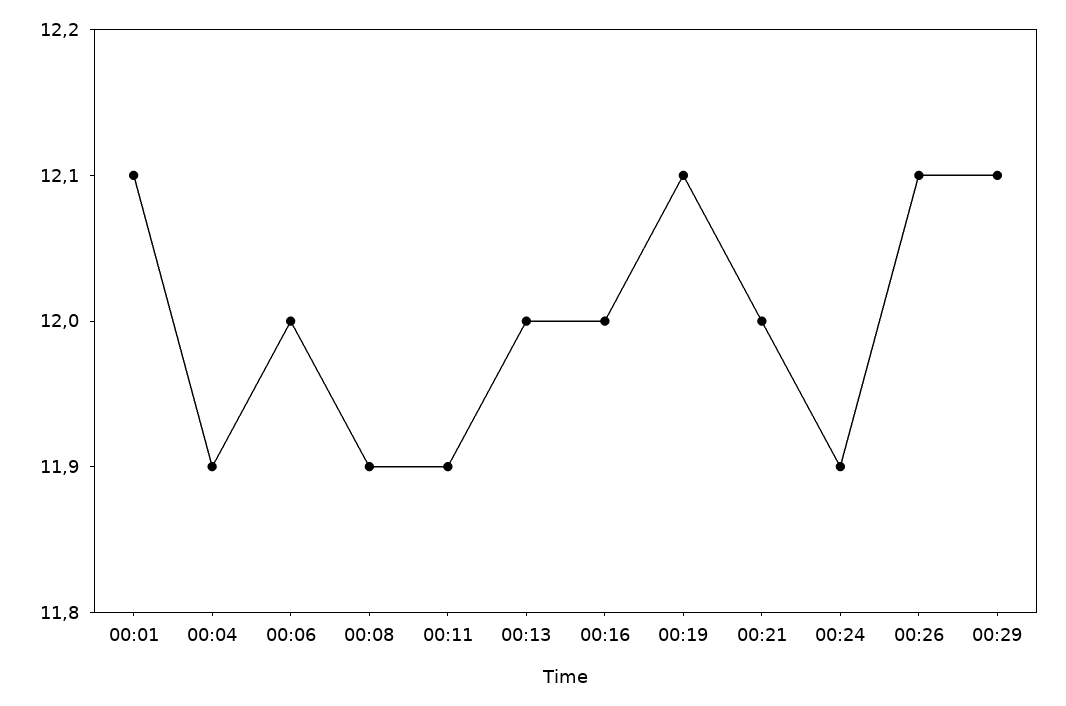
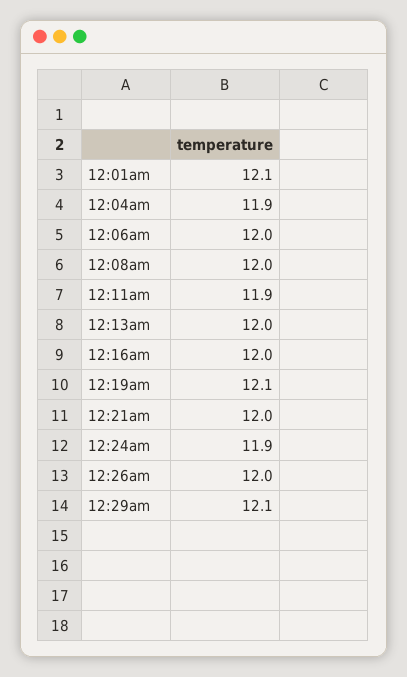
  {
    "00:01": 12.1,
    "00:04": 11.9,
    "00:06": 12,
-   "00:08": 11.9,
+   "00:08": 12,
    "00:11": 11.9,
    "00:13": 12,
    "00:16": 12,
    "00:19": 12.1,
    "00:21": 12,
    "00:24": 11.9,
-   "00:26": 12.1,
+   "00:26": 12,
    "00:29": 12.1
  }

